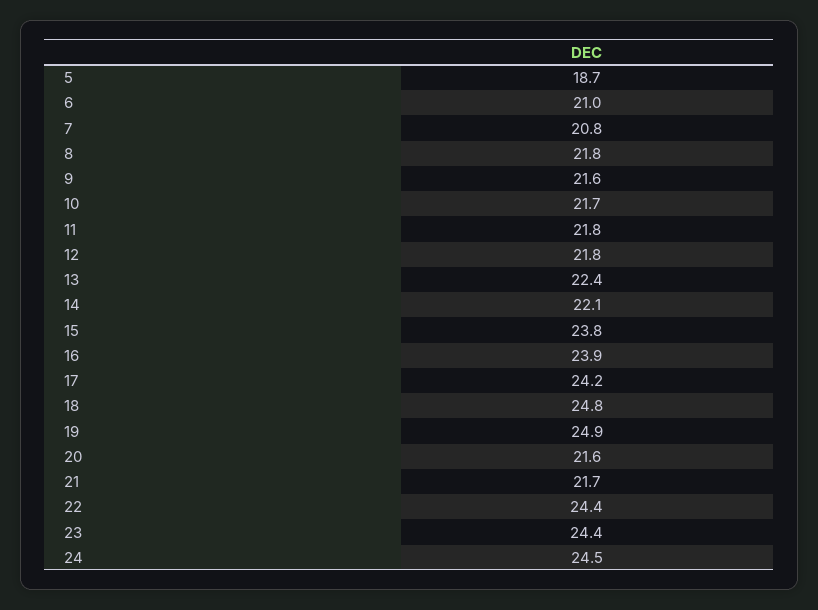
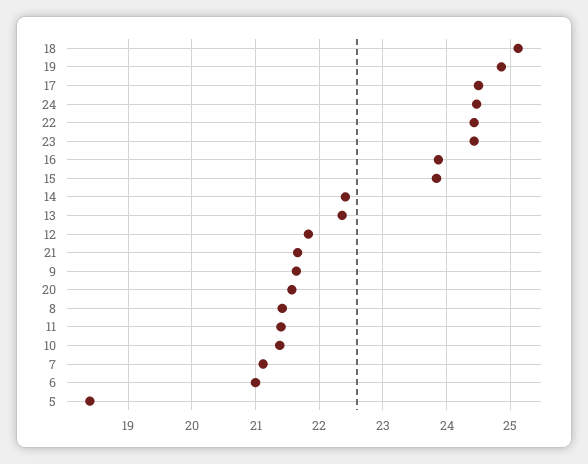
  {
-   "5": 18.7,
+   "5": 18.4,
    "6": 21,
-   "7": 20.8,
+   "7": 21.1,
-   "8": 21.8,
+   "8": 21.4,
    "9": 21.6,
-   "10": 21.7,
+   "10": 21.4,
-   "11": 21.8,
+   "11": 21.4,
    "12": 21.8,
    "13": 22.4,
-   "14": 22.1,
+   "14": 22.4,
    "15": 23.8,
    "16": 23.9,
-   "17": 24.2,
+   "17": 24.5,
-   "18": 24.8,
+   "18": 25.1,
    "19": 24.9,
    "20": 21.6,
    "21": 21.7,
    "22": 24.4,
    "23": 24.4,
    "24": 24.5
  }

